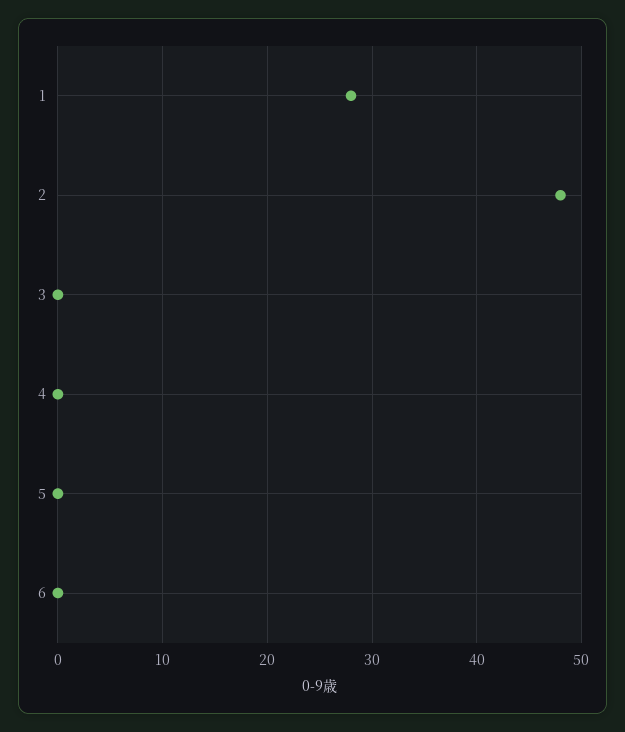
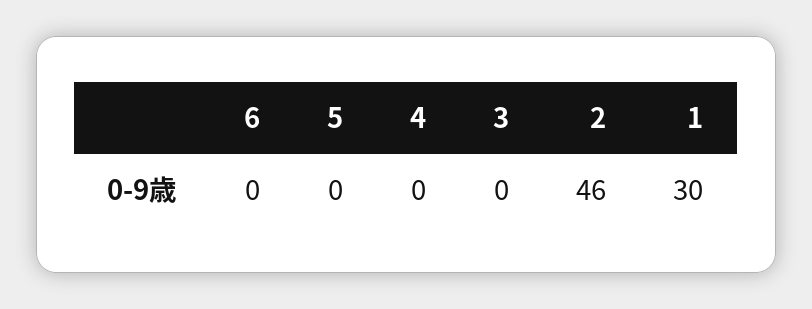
  {
-   "1": 28,
+   "1": 30,
-   "2": 48,
+   "2": 46,
    "3": 0,
    "4": 0,
    "5": 0,
    "6": 0
  }

